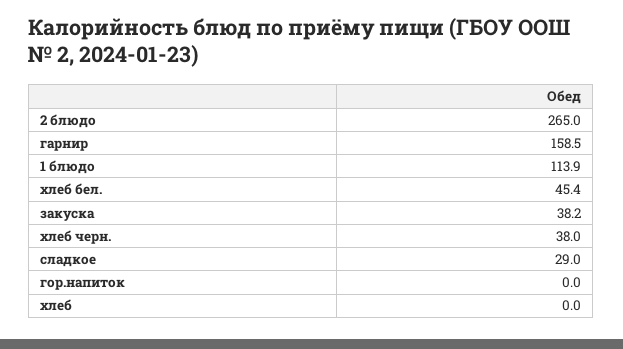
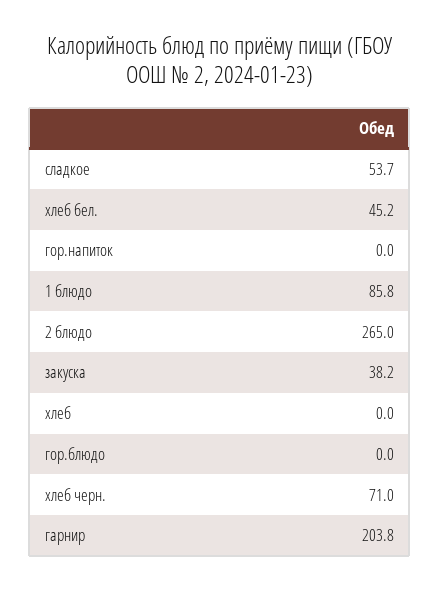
  {
    "2 блюдо": 265,
-   "гарнир": 158.5,
+   "гарнир": 203.8,
-   "1 блюдо": 113.9,
+   "1 блюдо": 85.8,
-   "хлеб бел.": 45.4,
+   "хлеб бел.": 45.2,
    "закуска": 38.2,
-   "хлеб черн.": 38,
+   "хлеб черн.": 71,
-   "сладкое": 29,
+   "сладкое": 53.7,
    "гор.напиток": 0,
-   "хлеб": 0
+   "хлеб": 0,
+   "гор.блюдо": 0
  }

